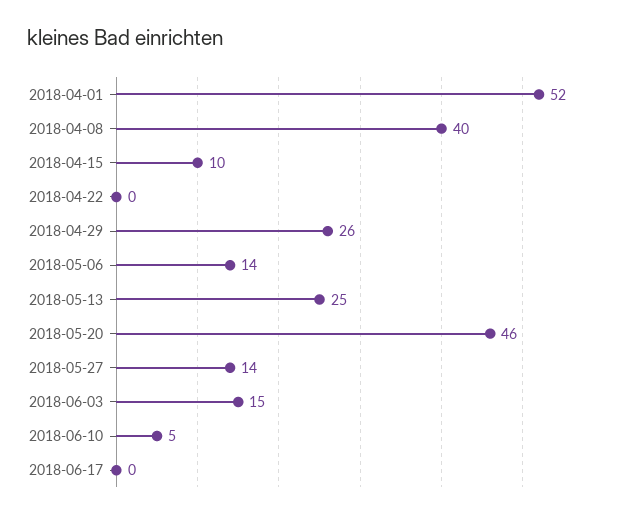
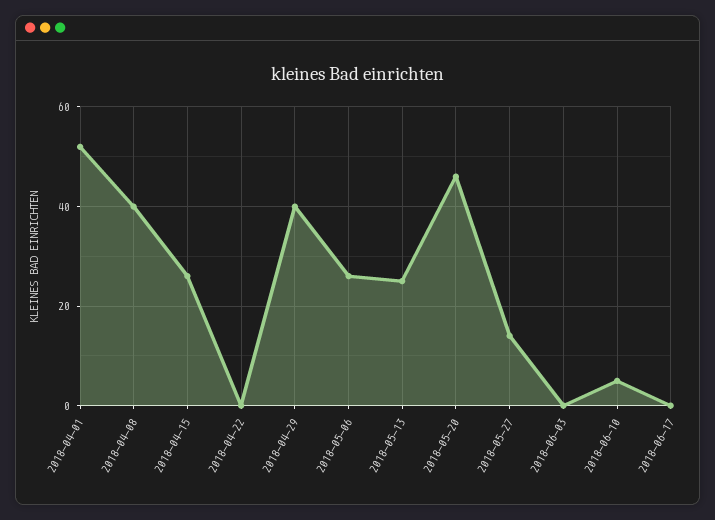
  {
    "2018-04-01": 52,
    "2018-04-08": 40,
-   "2018-04-15": 10,
+   "2018-04-15": 25,
    "2018-04-22": 0,
-   "2018-04-29": 26,
+   "2018-04-29": 40,
-   "2018-05-06": 14,
+   "2018-05-06": 25,
    "2018-05-13": 25,
    "2018-05-20": 46,
    "2018-05-27": 14,
-   "2018-06-03": 15,
+   "2018-06-03": 0,
    "2018-06-10": 5,
    "2018-06-17": 0
  }

